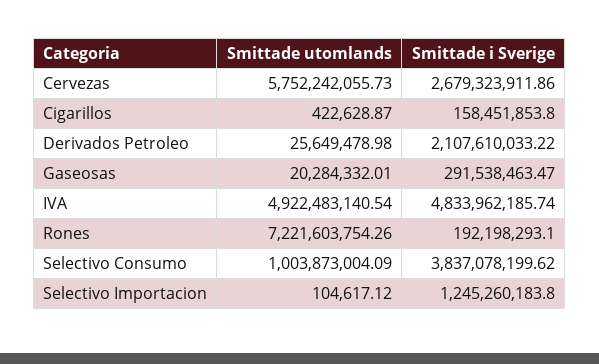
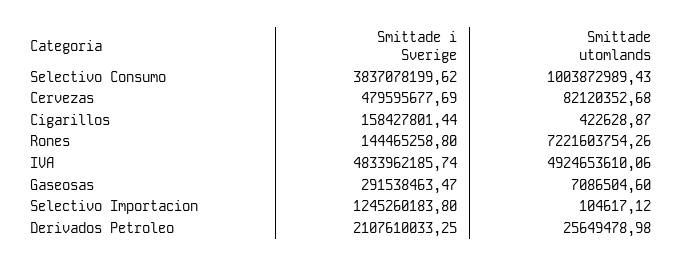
  {
    "Smittade utomlands": {
-     "Cervezas": 5752242055.73,
+     "Cervezas": 82120352.68,
      "Cigarillos": 422628.87,
      "Derivados Petroleo": 25649478.98,
-     "Gaseosas": 20284332.01,
+     "Gaseosas": 7086504.6,
-     "IVA": 4922483140.54,
+     "IVA": 4924653610.06,
      "Rones": 7221603754.26,
-     "Selectivo Consumo": 1003873004.09,
+     "Selectivo Consumo": 1003872989.43,
      "Selectivo Importacion": 104617.12
    },
    "Smittade i Sverige": {
-     "Cervezas": 2679323911.86,
+     "Cervezas": 479595677.69,
-     "Cigarillos": 158451853.8,
+     "Cigarillos": 158427801.44,
-     "Derivados Petroleo": 2107610033.22,
+     "Derivados Petroleo": 2107610033.25,
      "Gaseosas": 291538463.47,
      "IVA": 4833962185.74,
-     "Rones": 192198293.1,
+     "Rones": 144465258.8,
      "Selectivo Consumo": 3837078199.62,
      "Selectivo Importacion": 1245260183.8
    }
  }

